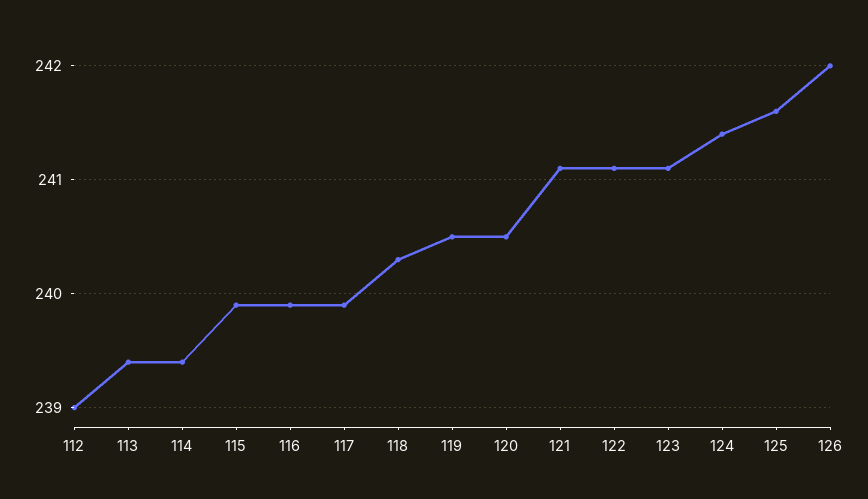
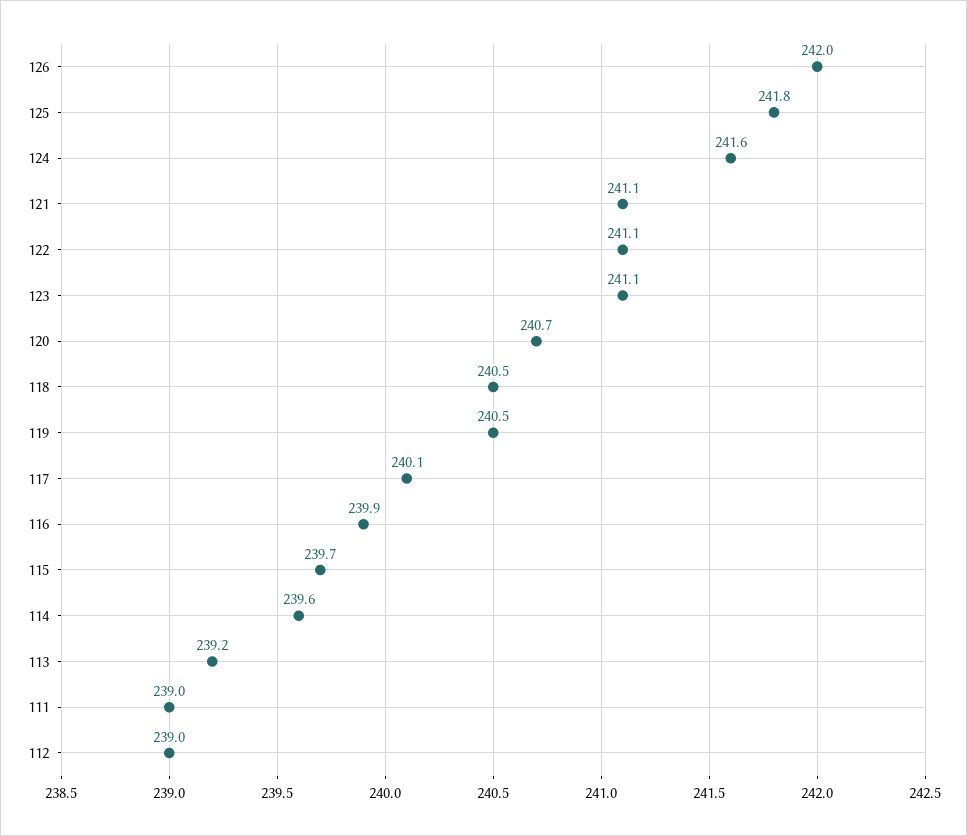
  {
    "112": 239,
-   "113": 239.4,
+   "113": 239.2,
-   "114": 239.4,
+   "114": 239.6,
-   "115": 239.9,
+   "115": 239.7,
    "116": 239.9,
-   "117": 239.9,
+   "117": 240.1,
-   "118": 240.3,
+   "118": 240.5,
    "119": 240.5,
-   "120": 240.5,
+   "120": 240.7,
    "121": 241.1,
    "122": 241.1,
    "123": 241.1,
-   "124": 241.4,
+   "124": 241.6,
-   "125": 241.6,
+   "125": 241.8,
-   "126": 242
+   "126": 242,
+   "111": 239
  }

